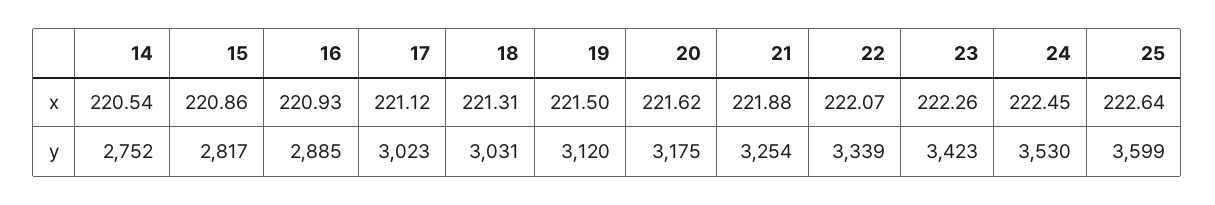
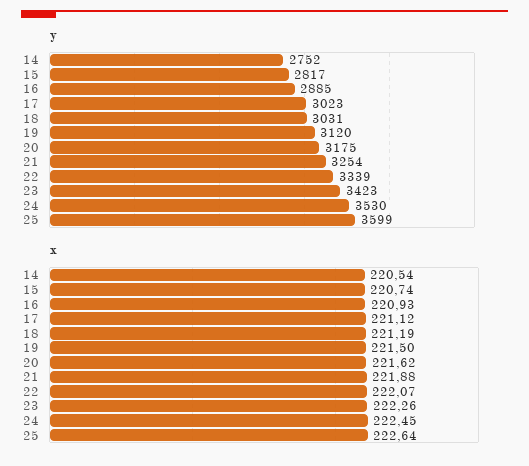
  {
    "x": {
      "14": 220.54,
-     "15": 220.86,
+     "15": 220.74,
      "16": 220.93,
      "17": 221.12,
-     "18": 221.31,
+     "18": 221.19,
      "19": 221.5,
      "20": 221.62,
      "21": 221.88,
      "22": 222.07,
      "23": 222.26,
      "24": 222.45,
      "25": 222.64
    },
    "y": {
      "14": 2752,
      "15": 2817,
      "16": 2885,
      "17": 3023,
      "18": 3031,
      "19": 3120,
      "20": 3175,
      "21": 3254,
      "22": 3339,
      "23": 3423,
      "24": 3530,
      "25": 3599
    }
  }

